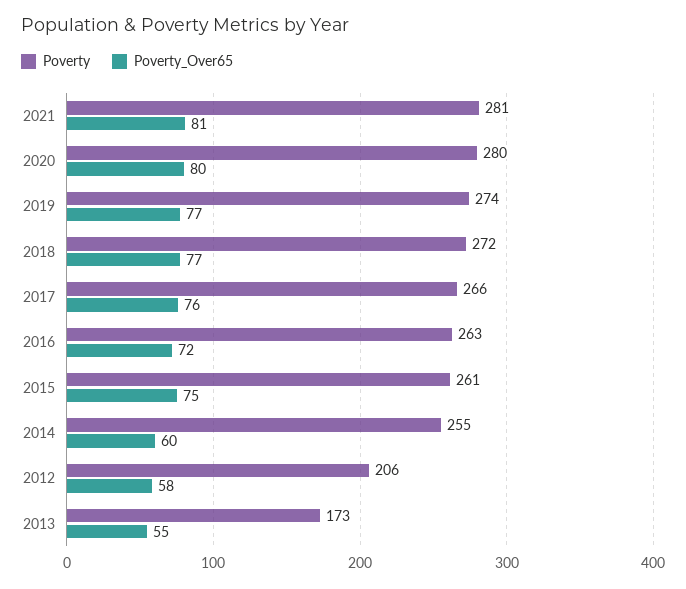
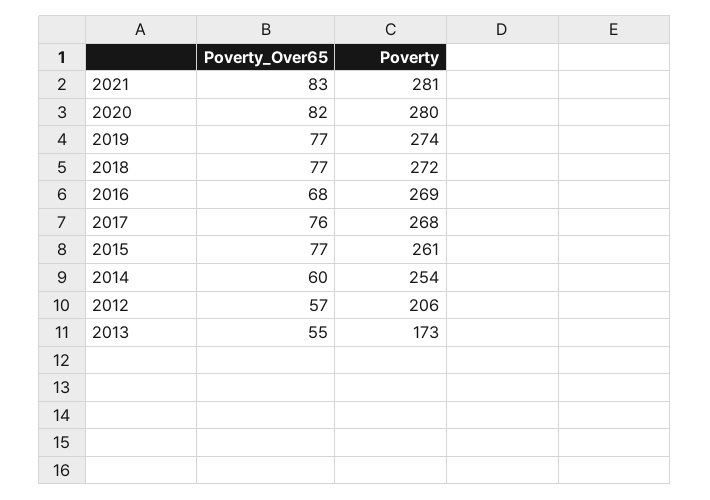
  {
    "Poverty": {
      "2021": 281,
      "2020": 280,
      "2019": 274,
      "2018": 272,
-     "2017": 266,
+     "2017": 268,
-     "2016": 263,
+     "2016": 269,
      "2015": 261,
-     "2014": 255,
+     "2014": 254,
      "2012": 206,
      "2013": 173
    },
    "Poverty_Over65": {
-     "2021": 81,
+     "2021": 83,
-     "2020": 80,
+     "2020": 82,
      "2019": 77,
      "2018": 77,
      "2017": 76,
-     "2016": 72,
+     "2016": 68,
-     "2015": 75,
+     "2015": 77,
      "2014": 60,
-     "2012": 58,
+     "2012": 57,
      "2013": 55
    }
  }

